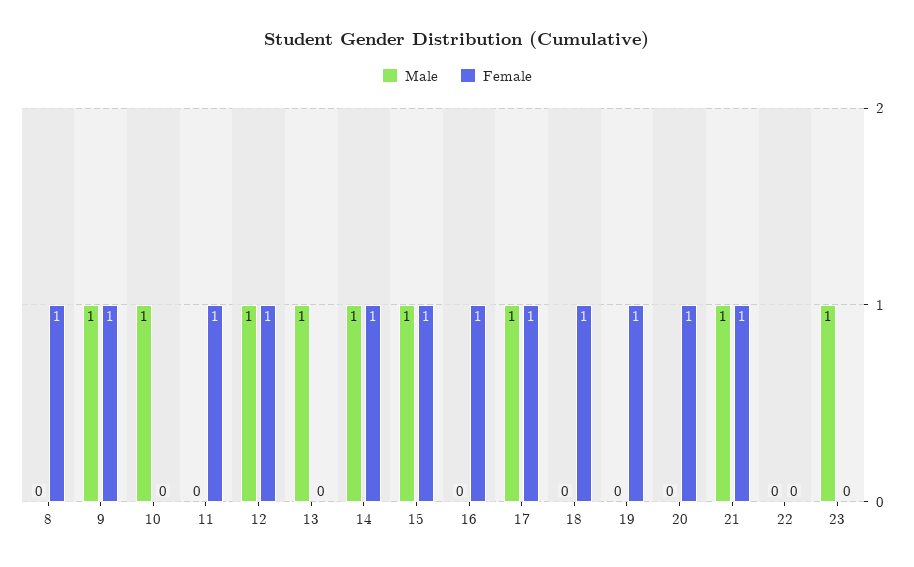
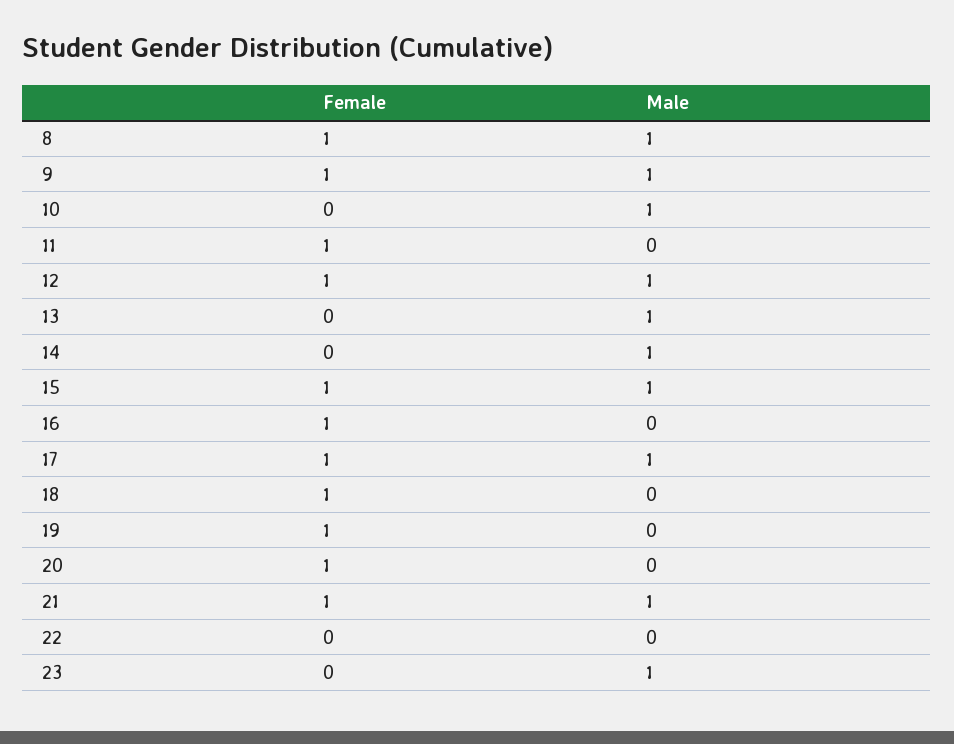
  {
    "Male": {
-     "8": 0,
+     "8": 1,
      "9": 1,
      "10": 1,
      "11": 0,
      "12": 1,
      "13": 1,
      "14": 1,
      "15": 1,
      "16": 0,
      "17": 1,
      "18": 0,
      "19": 0,
      "20": 0,
      "21": 1,
      "22": 0,
      "23": 1
    },
    "Female": {
      "8": 1,
      "9": 1,
      "10": 0,
      "11": 1,
      "12": 1,
      "13": 0,
-     "14": 1,
+     "14": 0,
      "15": 1,
      "16": 1,
      "17": 1,
      "18": 1,
      "19": 1,
      "20": 1,
      "21": 1,
      "22": 0,
      "23": 0
    }
  }

